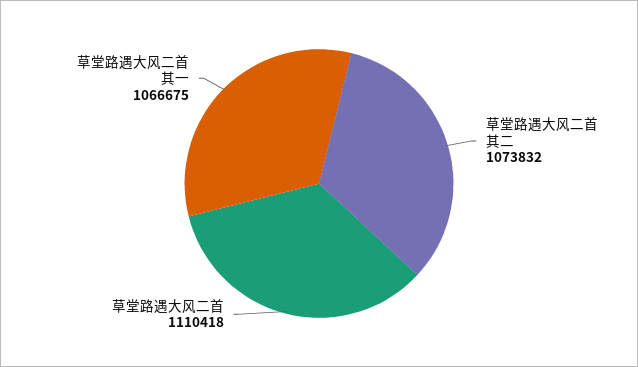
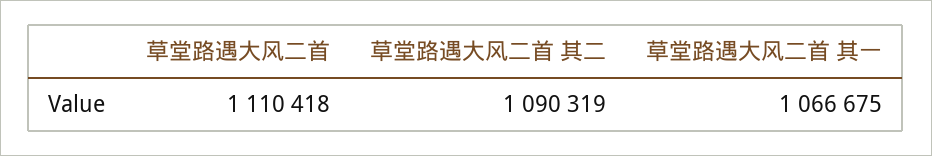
  {
-   "草堂路遇大风二首 其二": 1073832,
+   "草堂路遇大风二首 其二": 1090319,
    "草堂路遇大风二首": 1110418,
    "草堂路遇大风二首 其一": 1066675
  }

